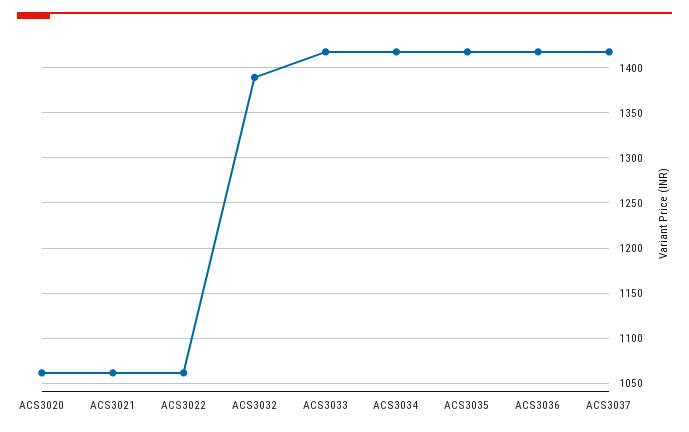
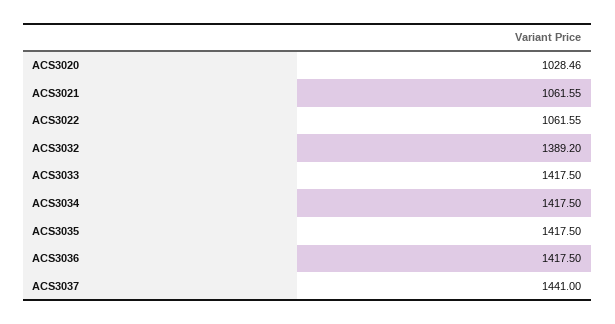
  {
-   "ACS3020": 1060,
+   "ACS3020": 1028.46,
    "ACS3021": 1061.55,
    "ACS3022": 1061.55,
    "ACS3032": 1389.2,
    "ACS3033": 1417.5,
    "ACS3034": 1417.5,
    "ACS3035": 1417.5,
    "ACS3036": 1417.5,
-   "ACS3037": 1420
+   "ACS3037": 1441
  }

